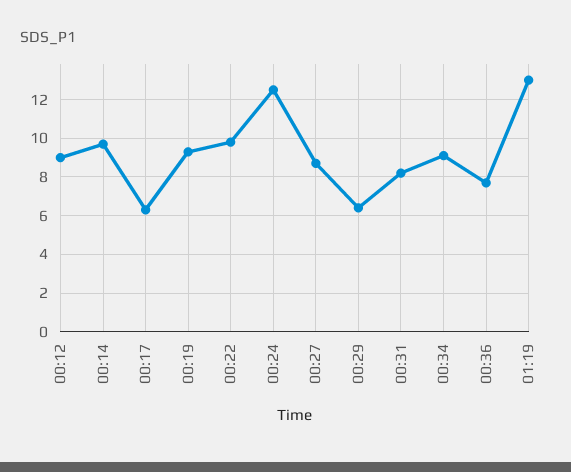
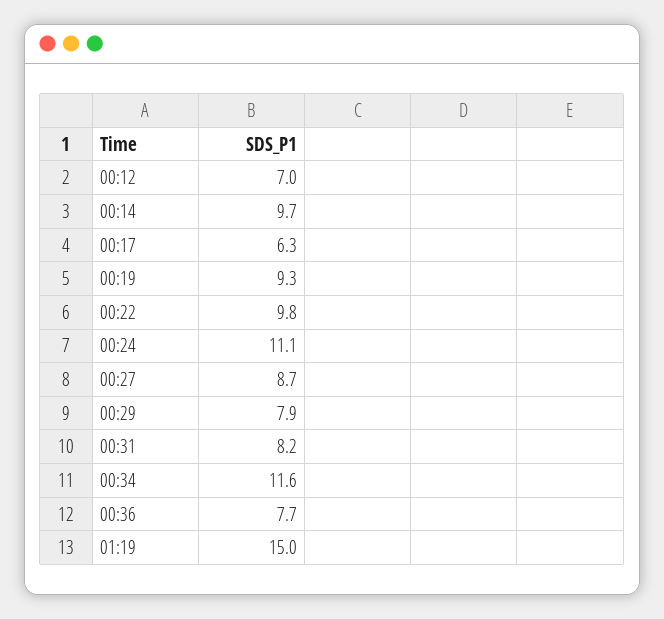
  {
-   "00:12": 9,
+   "00:12": 7,
    "00:14": 9.7,
    "00:17": 6.3,
    "00:19": 9.3,
    "00:22": 9.8,
-   "00:24": 12.5,
+   "00:24": 11.1,
    "00:27": 8.7,
-   "00:29": 6.5,
+   "00:29": 7.9,
    "00:31": 8.2,
-   "00:34": 9,
+   "00:34": 11.6,
    "00:36": 7.7,
-   "01:19": 13
+   "01:19": 15
  }

